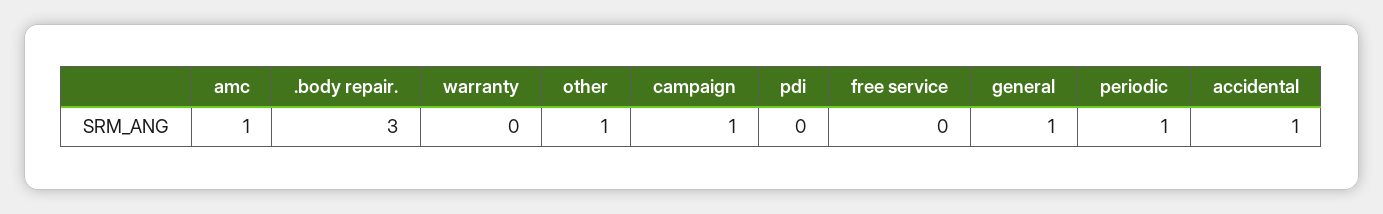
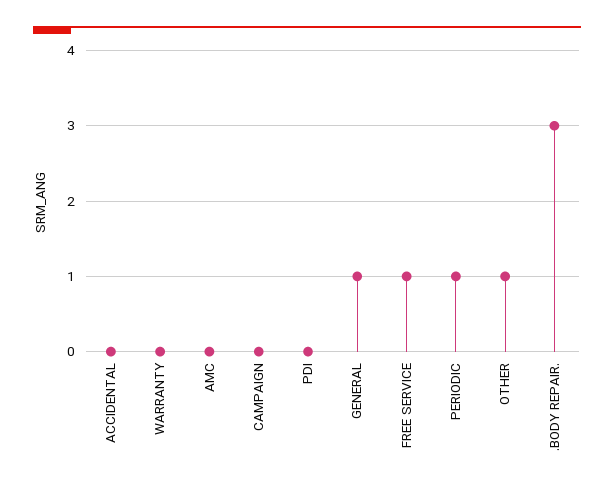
  {
-   "amc": 1,
+   "amc": 0,
    ".body repair.": 3,
    "warranty": 0,
    "other": 1,
-   "campaign": 1,
+   "campaign": 0,
    "pdi": 0,
-   "free service": 0,
+   "free service": 1,
    "general": 1,
    "periodic": 1,
-   "accidental": 1
+   "accidental": 0
  }

